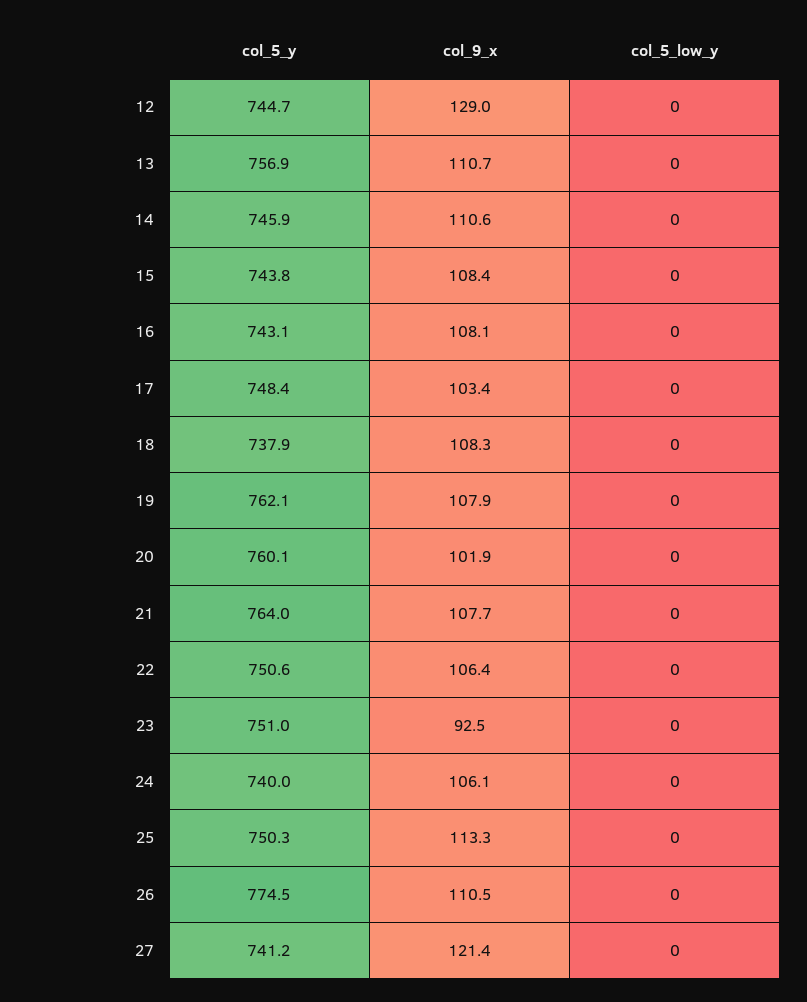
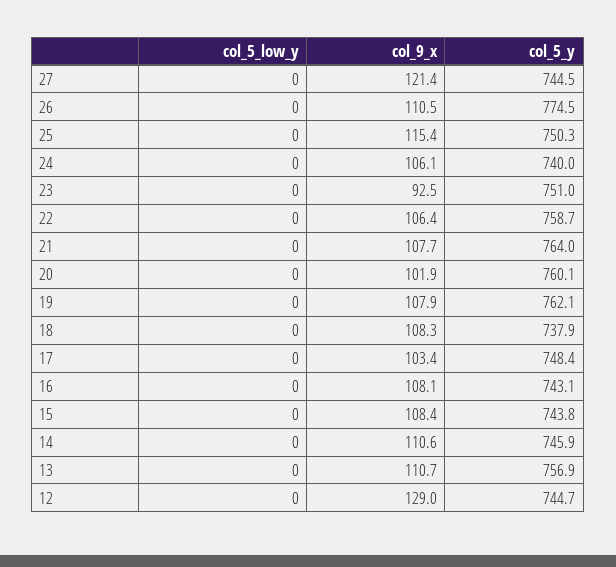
  {
    "col_5_y": {
      "12": 744.7,
      "13": 756.9,
      "14": 745.9,
      "15": 743.8,
      "16": 743.1,
      "17": 748.4,
      "18": 737.9,
      "19": 762.1,
      "20": 760.1,
      "21": 764,
-     "22": 750.6,
+     "22": 758.7,
      "23": 751,
      "24": 740,
      "25": 750.3,
      "26": 774.5,
-     "27": 741.2
+     "27": 744.5
    },
    "col_9_x": {
      "12": 129,
      "13": 110.7,
      "14": 110.6,
      "15": 108.4,
      "16": 108.1,
      "17": 103.4,
      "18": 108.3,
      "19": 107.9,
      "20": 101.9,
      "21": 107.7,
      "22": 106.4,
      "23": 92.5,
      "24": 106.1,
-     "25": 113.3,
+     "25": 115.4,
      "26": 110.5,
      "27": 121.4
    },
    "col_5_low_y": {
      "12": 0,
      "13": 0,
      "14": 0,
      "15": 0,
      "16": 0,
      "17": 0,
      "18": 0,
      "19": 0,
      "20": 0,
      "21": 0,
      "22": 0,
      "23": 0,
      "24": 0,
      "25": 0,
      "26": 0,
      "27": 0
    }
  }

